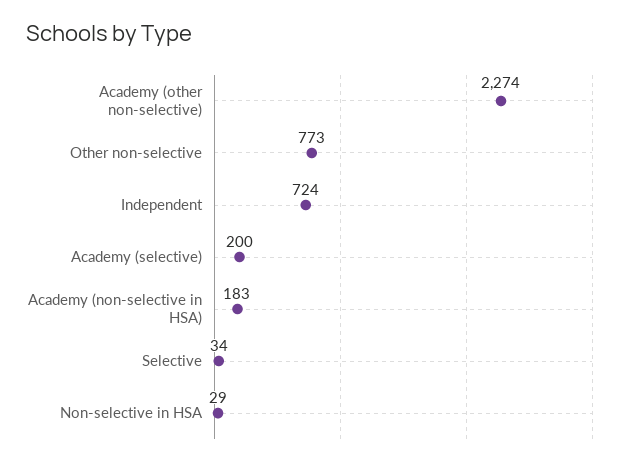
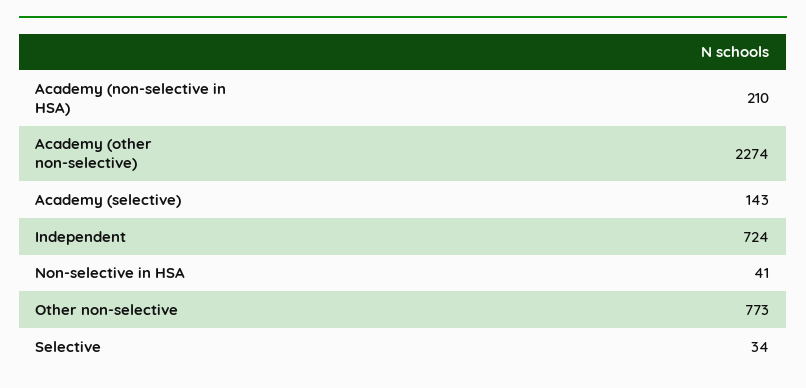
  {
    "Academy (other non-selective)": 2274,
    "Other non-selective": 773,
    "Independent": 724,
-   "Academy (selective)": 200,
+   "Academy (selective)": 143,
-   "Academy (non-selective in HSA)": 183,
+   "Academy (non-selective in HSA)": 210,
    "Selective": 34,
-   "Non-selective in HSA": 29
+   "Non-selective in HSA": 41
  }

